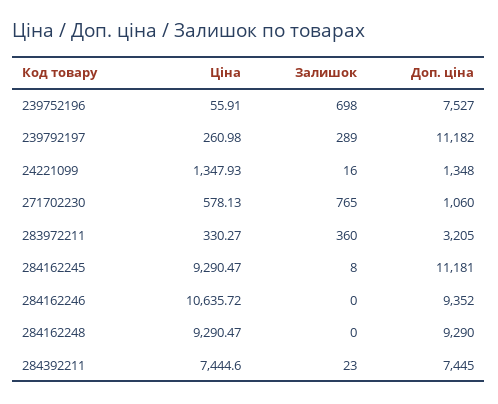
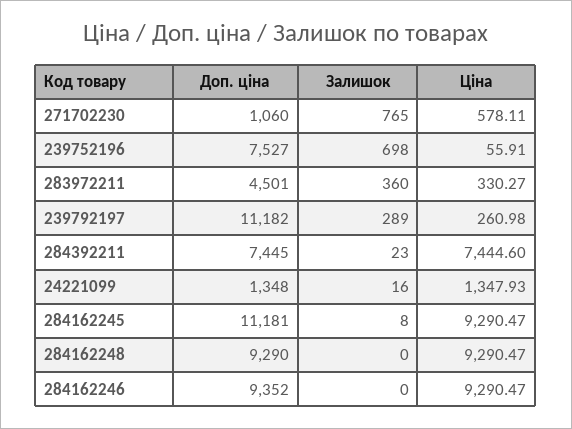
  {
    "Ціна": {
      "239752196": 55.91,
      "239792197": 260.98,
      "24221099": 1347.93,
-     "271702230": 578.13,
+     "271702230": 578.11,
      "283972211": 330.27,
      "284162245": 9290.47,
-     "284162246": 10635.72,
+     "284162246": 9290.47,
      "284162248": 9290.47,
      "284392211": 7444.6
    },
    "Залишок": {
      "239752196": 698,
      "239792197": 289,
      "24221099": 16,
      "271702230": 765,
      "283972211": 360,
      "284162245": 8,
      "284162246": 0,
      "284162248": 0,
      "284392211": 23
    },
    "Доп. ціна": {
      "239752196": 7527,
      "239792197": 11182,
      "24221099": 1348,
      "271702230": 1060,
-     "283972211": 3205,
+     "283972211": 4501,
      "284162245": 11181,
      "284162246": 9352,
      "284162248": 9290,
      "284392211": 7445
    }
  }

